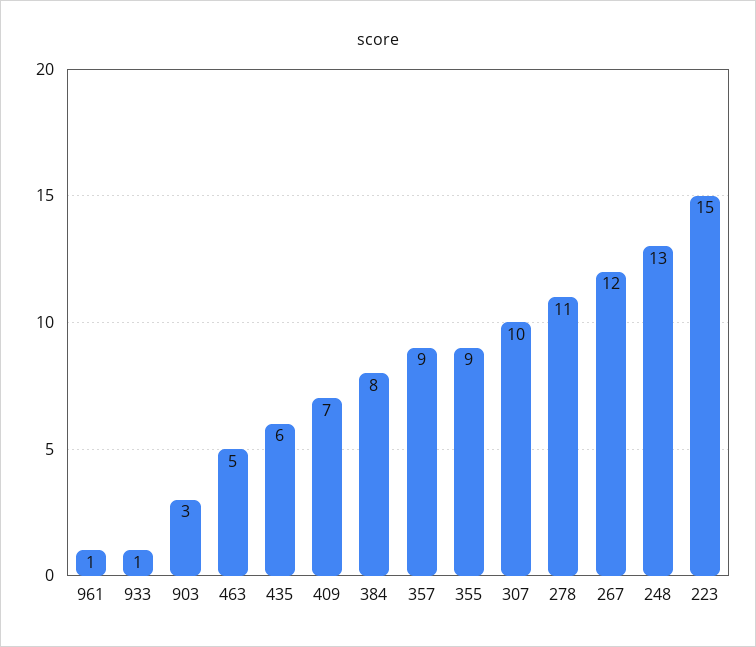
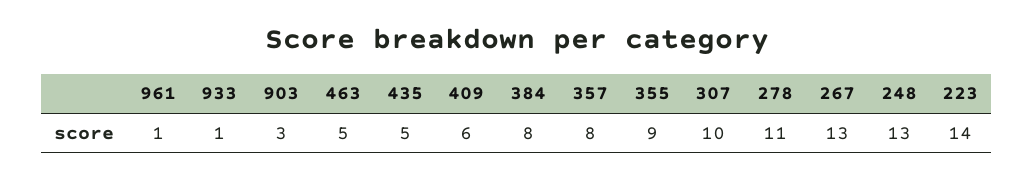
  {
    "961": 1,
    "933": 1,
    "903": 3,
    "463": 5,
-   "435": 6,
+   "435": 5,
-   "409": 7,
+   "409": 6,
    "384": 8,
-   "357": 9,
+   "357": 8,
    "355": 9,
    "307": 10,
    "278": 11,
-   "267": 12,
+   "267": 13,
    "248": 13,
-   "223": 15
+   "223": 14
  }

